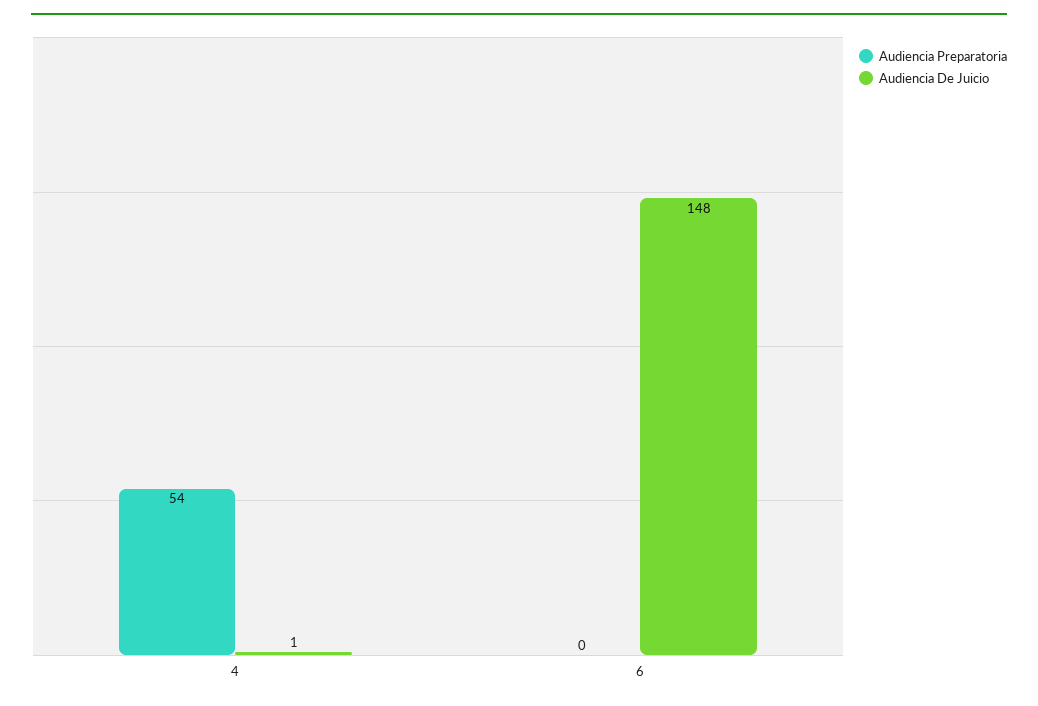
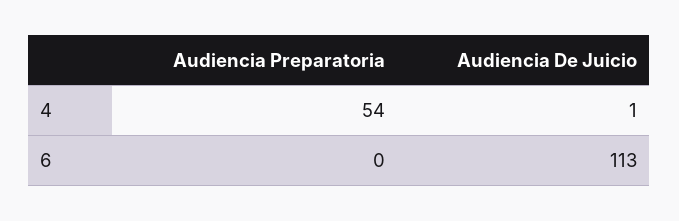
  {
    "Audiencia Preparatoria": {
      "4": 54,
      "6": 0
    },
    "Audiencia De Juicio": {
      "4": 1,
-     "6": 148
+     "6": 113
    }
  }

